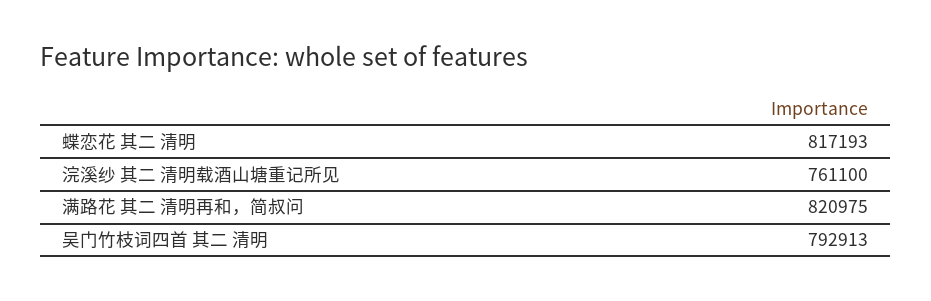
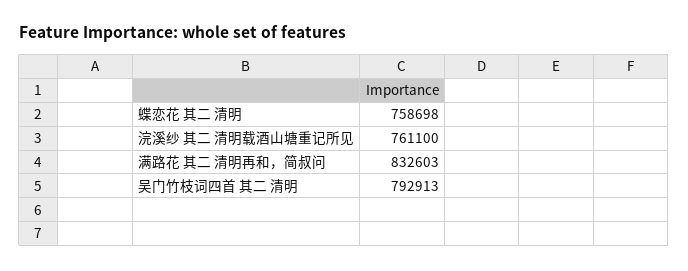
  {
-   "蝶恋花 其二 清明": 817193,
+   "蝶恋花 其二 清明": 758698,
    "浣溪纱 其二 清明载酒山塘重记所见": 761100,
-   "满路花 其二 清明再和，简叔问": 820975,
+   "满路花 其二 清明再和，简叔问": 832603,
    "吴门竹枝词四首 其二 清明": 792913
  }

